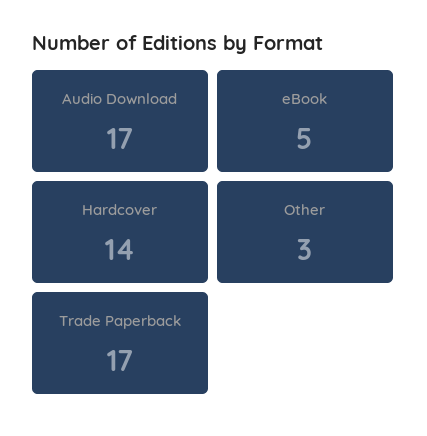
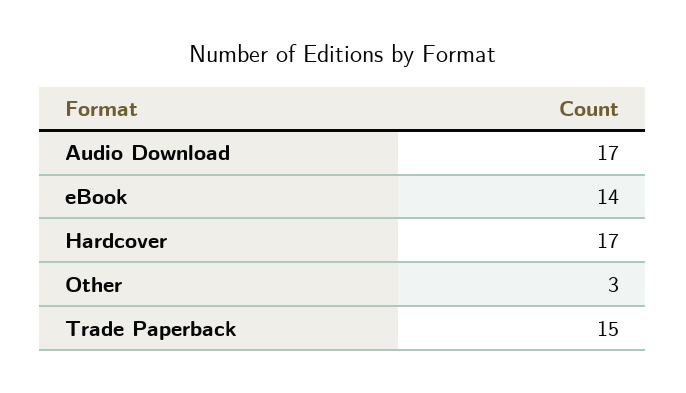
  {
    "Audio Download": 17,
-   "eBook": 5,
+   "eBook": 14,
-   "Hardcover": 14,
+   "Hardcover": 17,
    "Other": 3,
-   "Trade Paperback": 17
+   "Trade Paperback": 15
  }

